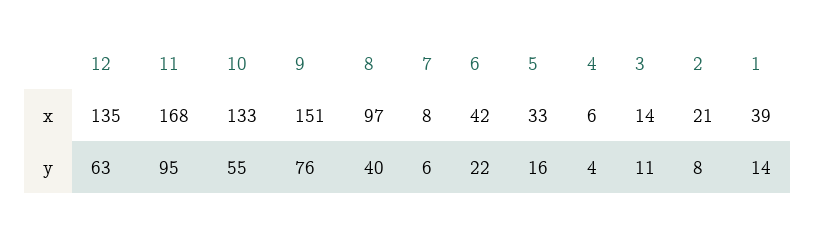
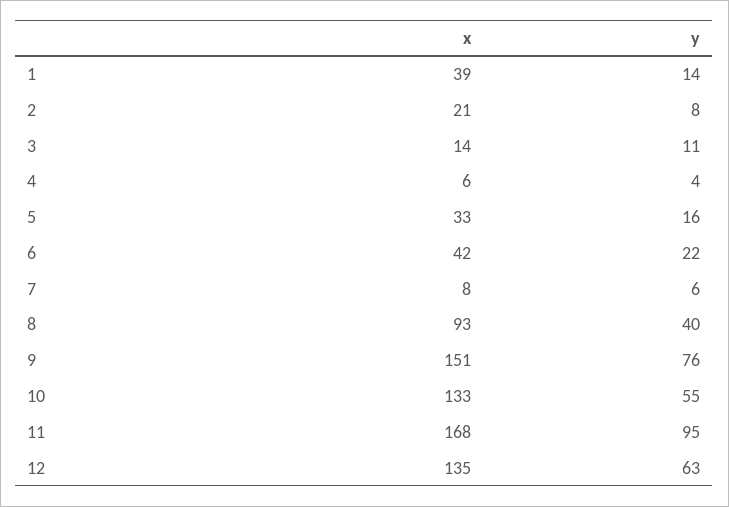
  {
    "12": {
      "x": 135,
      "y": 63
    },
    "11": {
      "x": 168,
      "y": 95
    },
    "10": {
      "x": 133,
      "y": 55
    },
    "9": {
      "x": 151,
      "y": 76
    },
    "8": {
-     "x": 97,
+     "x": 93,
      "y": 40
    },
    "7": {
      "x": 8,
      "y": 6
    },
    "6": {
      "x": 42,
      "y": 22
    },
    "5": {
      "x": 33,
      "y": 16
    },
    "4": {
      "x": 6,
      "y": 4
    },
    "3": {
      "x": 14,
      "y": 11
    },
    "2": {
      "x": 21,
      "y": 8
    },
    "1": {
      "x": 39,
      "y": 14
    }
  }

